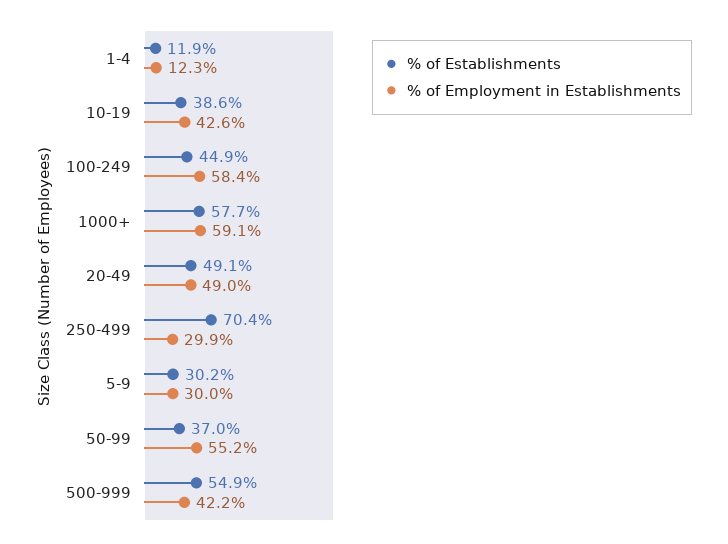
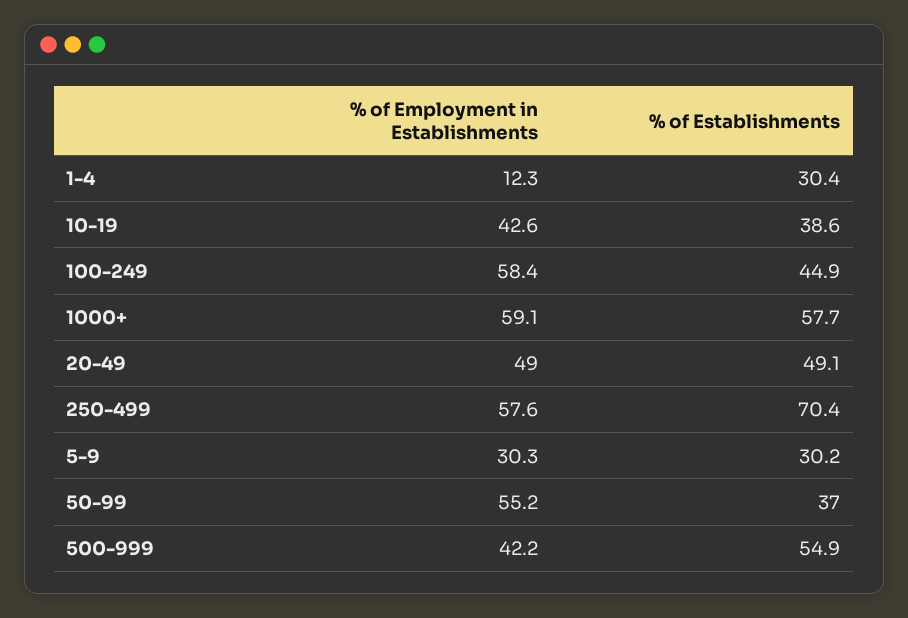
  {
    "% of Establishments": {
-     "1-4": 11.9,
+     "1-4": 30.4,
      "10-19": 38.6,
      "100-249": 44.9,
      "1000+": 57.7,
      "20-49": 49.1,
      "250-499": 70.4,
      "5-9": 30.2,
      "50-99": 37,
      "500-999": 54.9
    },
    "% of Employment in Establishments": {
      "1-4": 12.3,
      "10-19": 42.6,
      "100-249": 58.4,
      "1000+": 59.1,
      "20-49": 49,
-     "250-499": 29.9,
+     "250-499": 57.6,
-     "5-9": 30,
+     "5-9": 30.3,
      "50-99": 55.2,
      "500-999": 42.2
    }
  }

